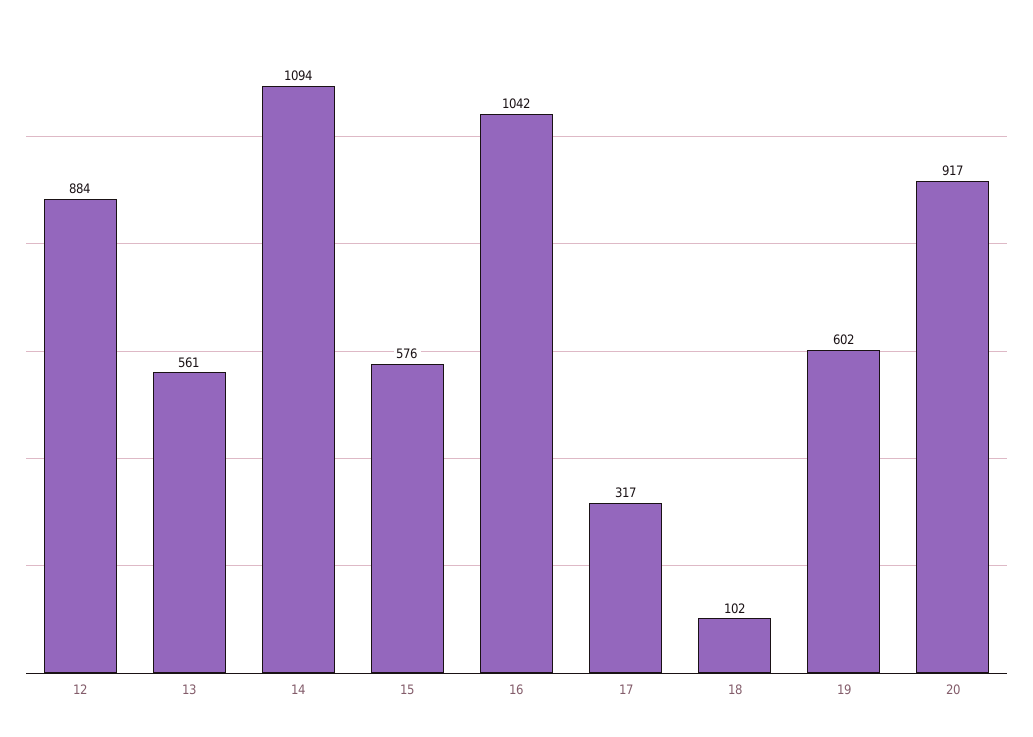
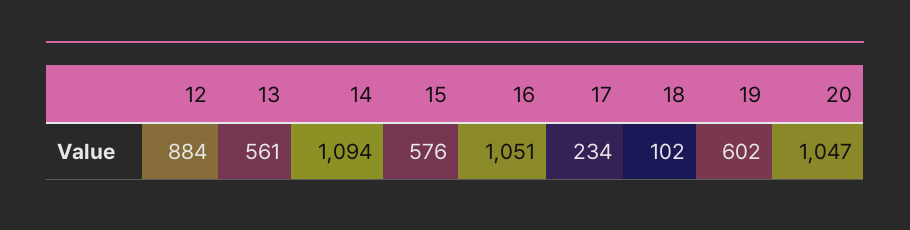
  {
    "12": 884,
    "13": 561,
    "14": 1094,
    "15": 576,
-   "16": 1042,
+   "16": 1051,
-   "17": 317,
+   "17": 234,
    "18": 102,
    "19": 602,
-   "20": 917
+   "20": 1047
  }

